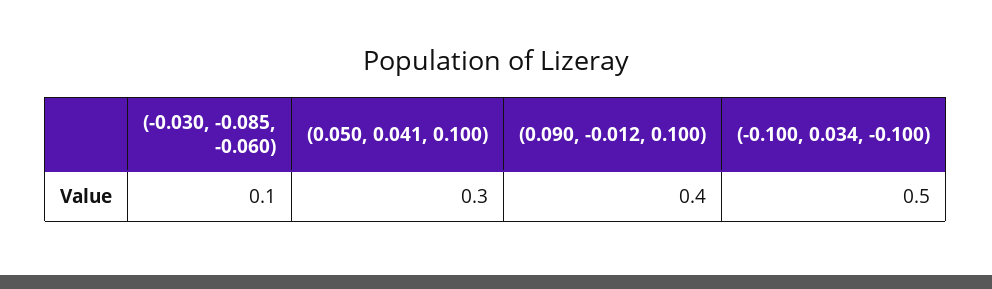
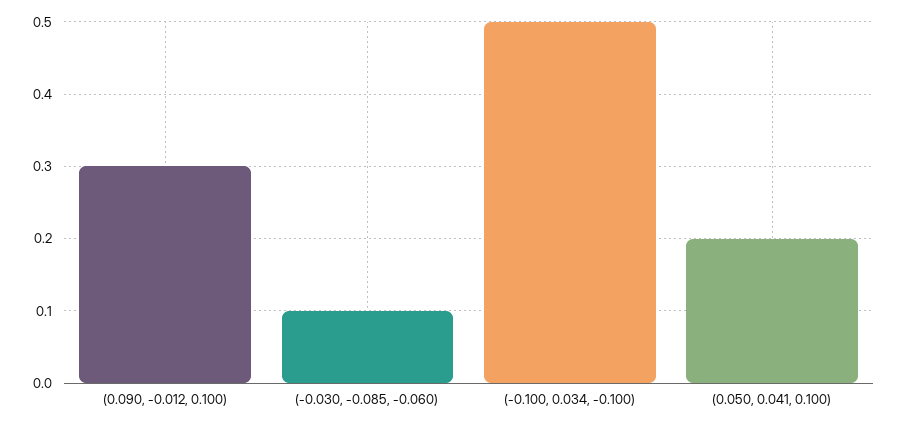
  {
    "(-0.030, -0.085, -0.060)": 0.1,
-   "(0.050, 0.041, 0.100)": 0.3,
+   "(0.050, 0.041, 0.100)": 0.2,
-   "(0.090, -0.012, 0.100)": 0.4,
+   "(0.090, -0.012, 0.100)": 0.3,
    "(-0.100, 0.034, -0.100)": 0.5
  }

